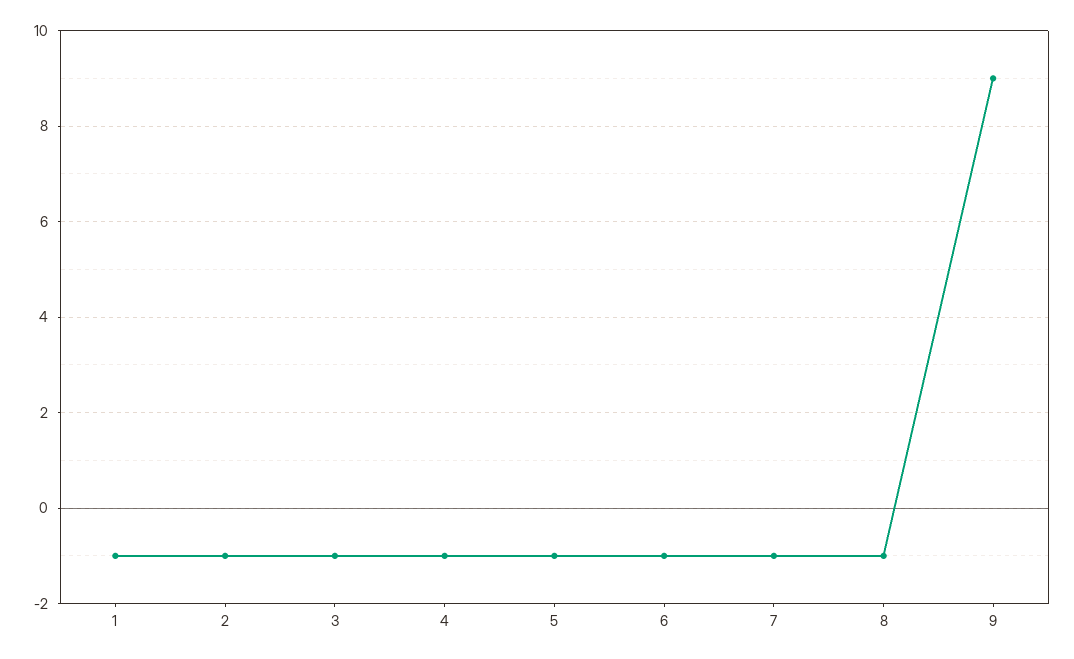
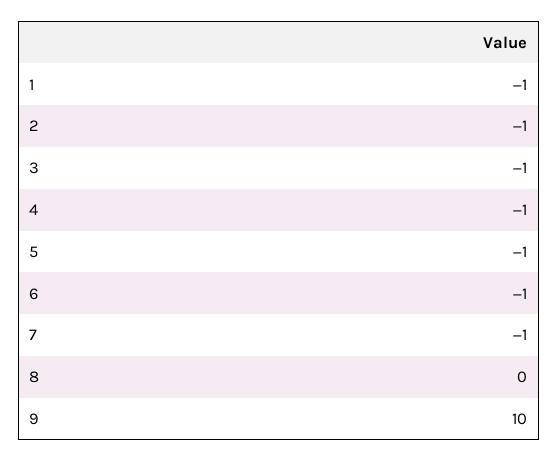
  {
    "1": -1,
    "2": -1,
    "3": -1,
    "4": -1,
    "5": -1,
    "6": -1,
    "7": -1,
-   "8": -1,
+   "8": 0,
-   "9": 9
+   "9": 10
  }

